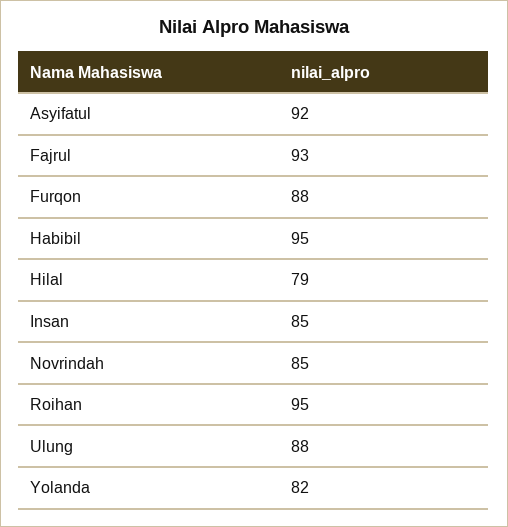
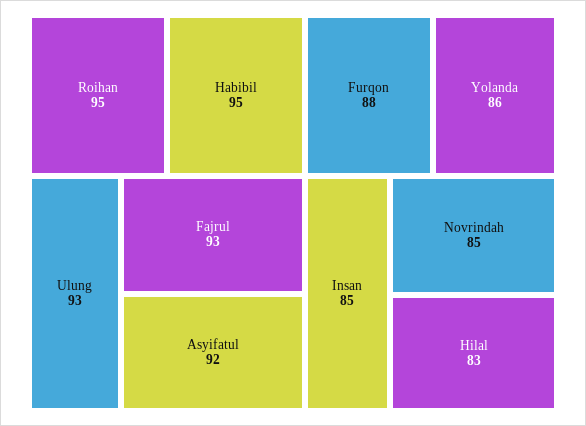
  {
    "Asyifatul": 92,
    "Fajrul": 93,
    "Furqon": 88,
    "Habibil": 95,
-   "Hilal": 79,
+   "Hilal": 83,
    "Insan": 85,
    "Novrindah": 85,
    "Roihan": 95,
-   "Ulung": 88,
+   "Ulung": 93,
-   "Yolanda": 82
+   "Yolanda": 86
  }

